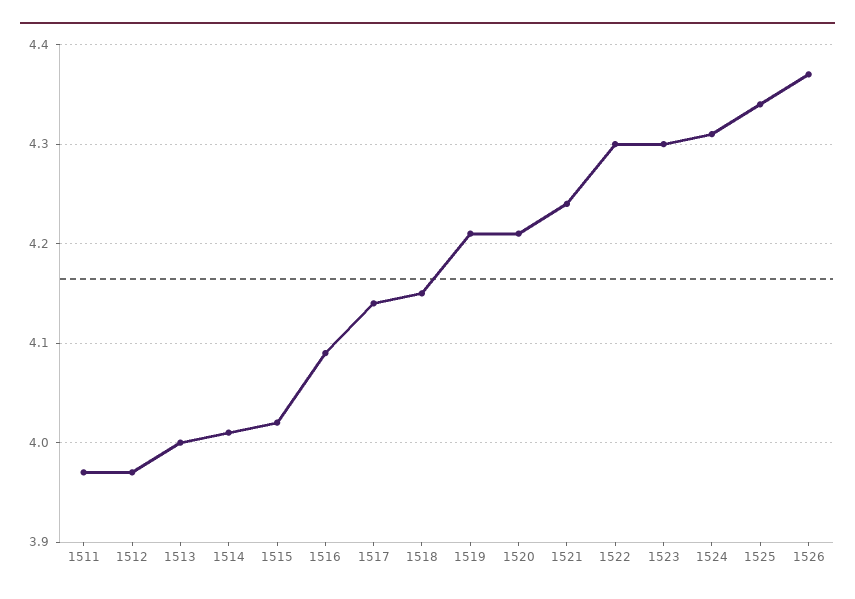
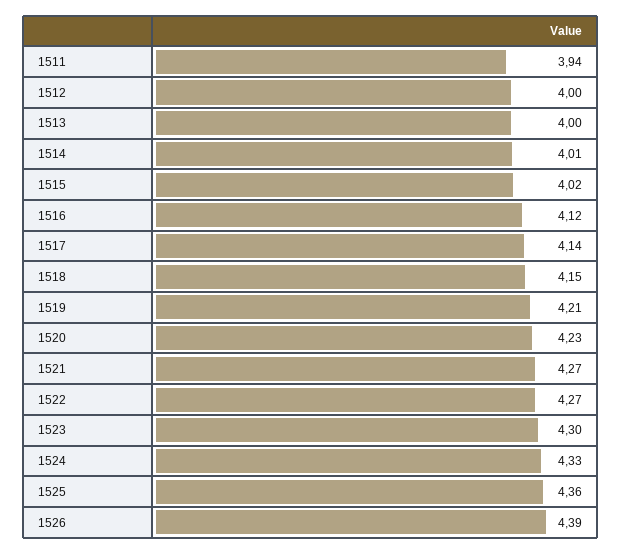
  {
-   "1511": 3.97,
+   "1511": 3.94,
-   "1512": 3.97,
+   "1512": 4,
    "1513": 4,
    "1514": 4.01,
    "1515": 4.02,
-   "1516": 4.09,
+   "1516": 4.12,
    "1517": 4.14,
    "1518": 4.15,
    "1519": 4.21,
-   "1520": 4.21,
+   "1520": 4.23,
-   "1521": 4.24,
+   "1521": 4.27,
-   "1522": 4.3,
+   "1522": 4.27,
    "1523": 4.3,
-   "1524": 4.31,
+   "1524": 4.33,
-   "1525": 4.34,
+   "1525": 4.36,
-   "1526": 4.37
+   "1526": 4.39
  }

